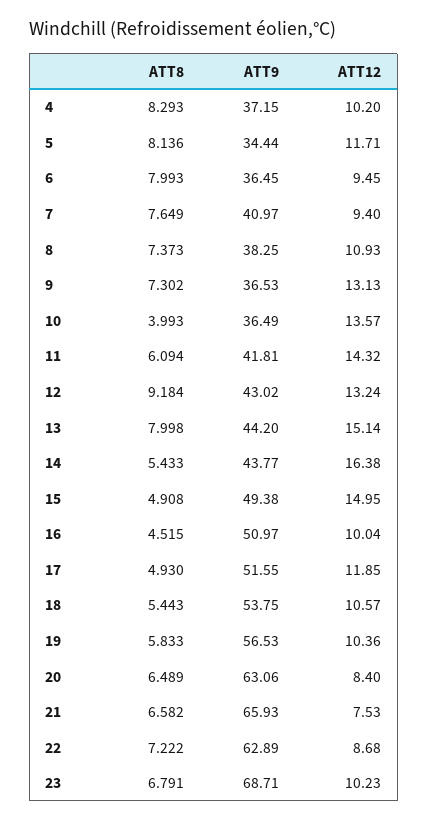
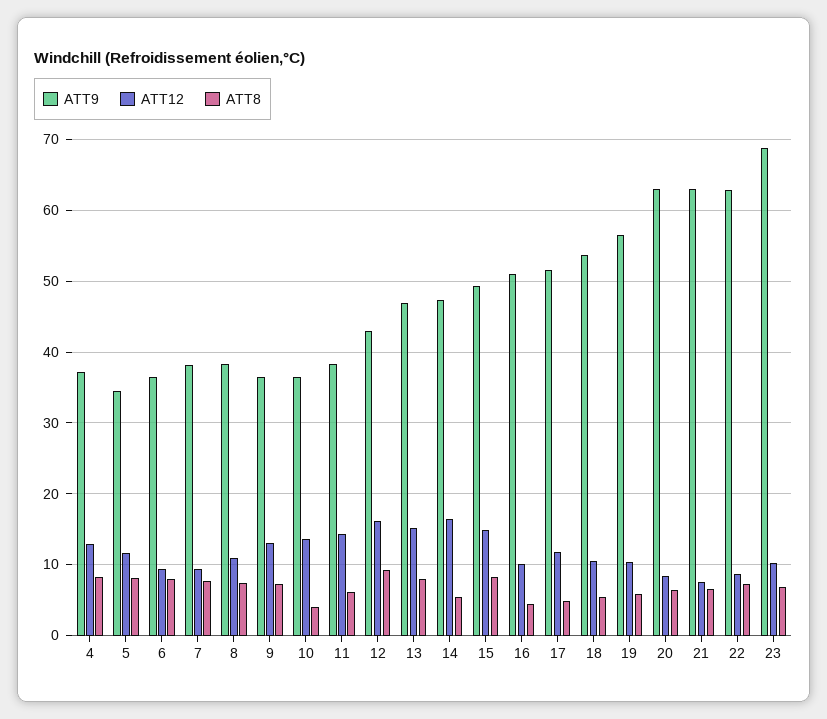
  {
    "ATT8": {
      "4": 8.293,
      "5": 8.136,
      "6": 7.993,
      "7": 7.649,
      "8": 7.373,
      "9": 7.302,
      "10": 3.993,
      "11": 6.094,
      "12": 9.184,
      "13": 7.998,
      "14": 5.433,
-     "15": 4.908,
+     "15": 8,
      "16": 4.515,
      "17": 4.93,
      "18": 5.443,
      "19": 5.833,
      "20": 6.489,
      "21": 6.582,
      "22": 7.222,
      "23": 6.791
    },
    "ATT9": {
      "4": 37.15,
      "5": 34.44,
      "6": 36.45,
-     "7": 40.97,
+     "7": 38,
      "8": 38.25,
      "9": 36.53,
      "10": 36.49,
-     "11": 41.81,
+     "11": 38,
      "12": 43.02,
-     "13": 44.2,
+     "13": 47,
-     "14": 43.77,
+     "14": 47,
      "15": 49.38,
      "16": 50.97,
      "17": 51.55,
      "18": 53.75,
      "19": 56.53,
      "20": 63.06,
-     "21": 65.93,
+     "21": 63,
      "22": 62.89,
      "23": 68.71
    },
    "ATT12": {
-     "4": 10.2,
+     "4": 13,
      "5": 11.71,
      "6": 9.45,
      "7": 9.4,
      "8": 10.93,
      "9": 13.13,
      "10": 13.57,
      "11": 14.32,
-     "12": 13.24,
+     "12": 16,
      "13": 15.14,
      "14": 16.38,
      "15": 14.95,
      "16": 10.04,
      "17": 11.85,
      "18": 10.57,
      "19": 10.36,
      "20": 8.4,
      "21": 7.53,
      "22": 8.68,
      "23": 10.23
    }
  }

